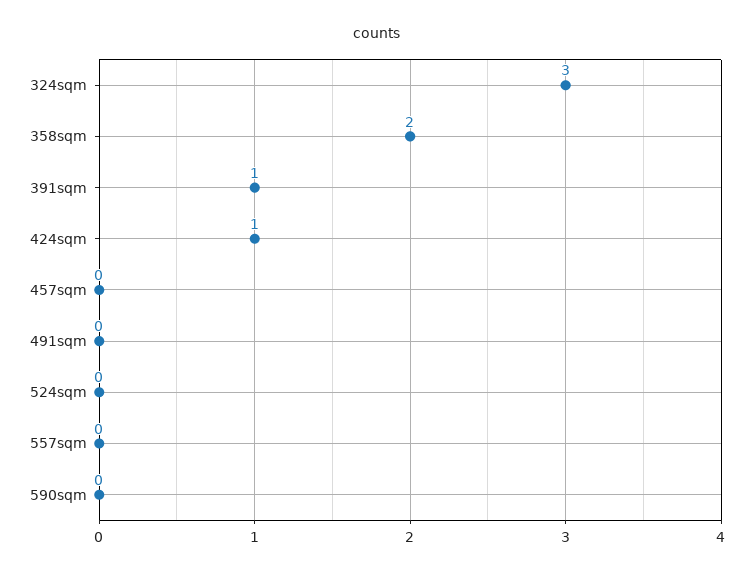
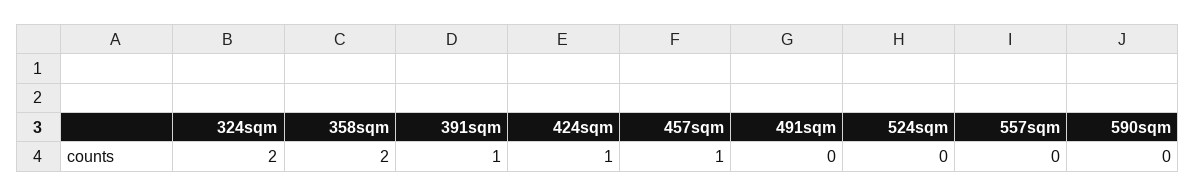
  {
-   "324sqm": 3,
+   "324sqm": 2,
    "358sqm": 2,
    "391sqm": 1,
    "424sqm": 1,
-   "457sqm": 0,
+   "457sqm": 1,
    "491sqm": 0,
    "524sqm": 0,
    "557sqm": 0,
    "590sqm": 0
  }

